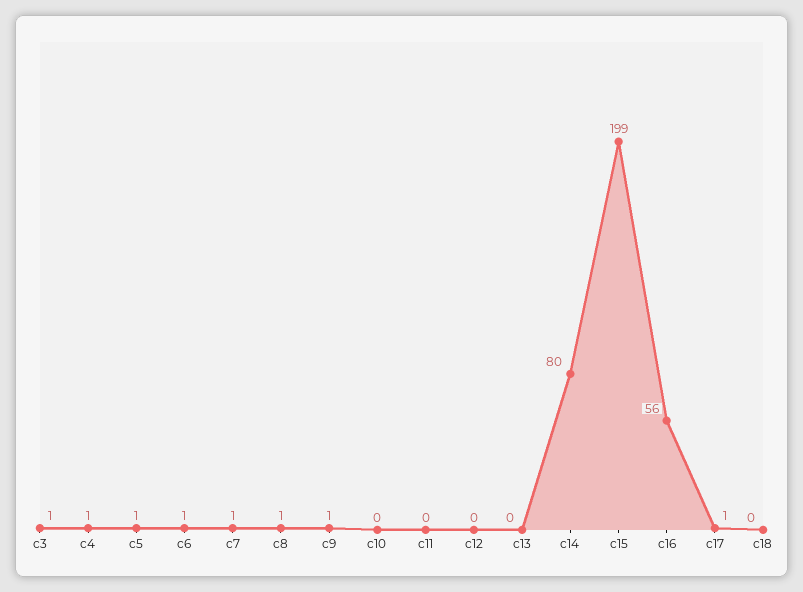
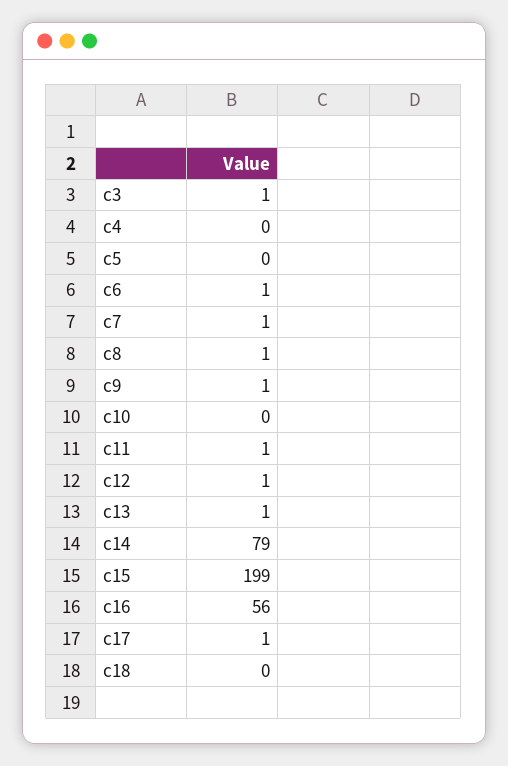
  {
    "c3": 1,
-   "c4": 1,
+   "c4": 0,
-   "c5": 1,
+   "c5": 0,
    "c6": 1,
    "c7": 1,
    "c8": 1,
    "c9": 1,
    "c10": 0,
-   "c11": 0,
+   "c11": 1,
-   "c12": 0,
+   "c12": 1,
-   "c13": 0,
+   "c13": 1,
-   "c14": 80,
+   "c14": 79,
    "c15": 199,
    "c16": 56,
    "c17": 1,
    "c18": 0
  }

